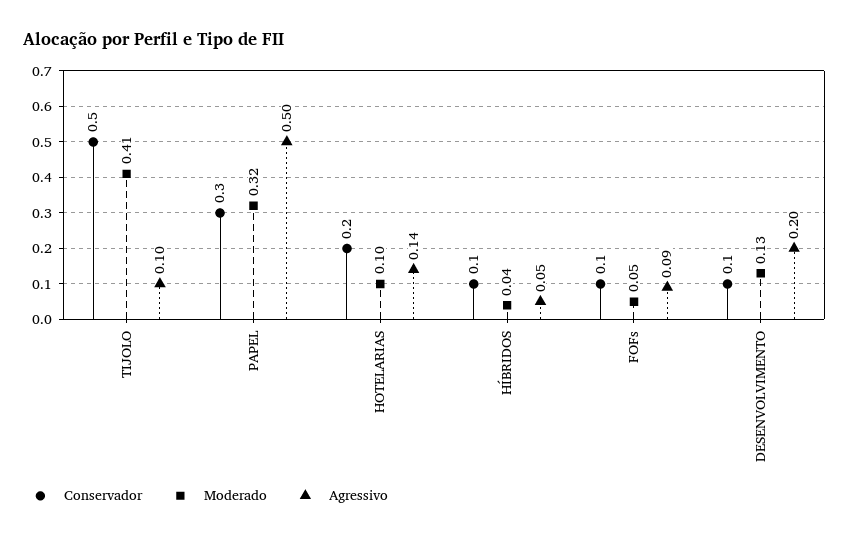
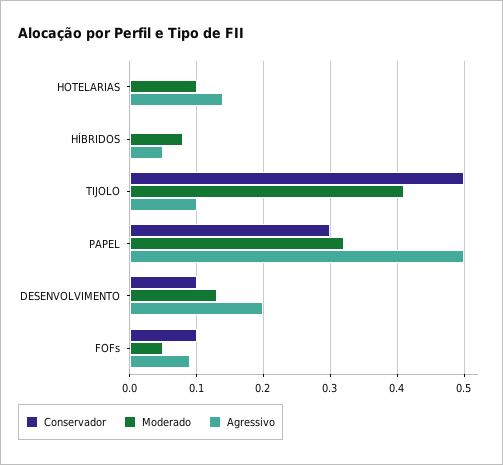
  {
    "Conservador": {
      "TIJOLO": 0.5,
      "PAPEL": 0.3,
-     "HOTELARIAS": 0.2,
+     "HOTELARIAS": 0,
-     "HÍBRIDOS": 0.1,
+     "HÍBRIDOS": 0,
      "FOFs": 0.1,
      "DESENVOLVIMENTO": 0.1
    },
    "Moderado": {
      "TIJOLO": 0.41,
      "PAPEL": 0.32,
      "HOTELARIAS": 0.1,
-     "HÍBRIDOS": 0.04,
+     "HÍBRIDOS": 0.08,
      "FOFs": 0.05,
      "DESENVOLVIMENTO": 0.13
    },
    "Agressivo": {
      "TIJOLO": 0.1,
      "PAPEL": 0.5,
      "HOTELARIAS": 0.14,
      "HÍBRIDOS": 0.05,
      "FOFs": 0.09,
      "DESENVOLVIMENTO": 0.2
    }
  }

